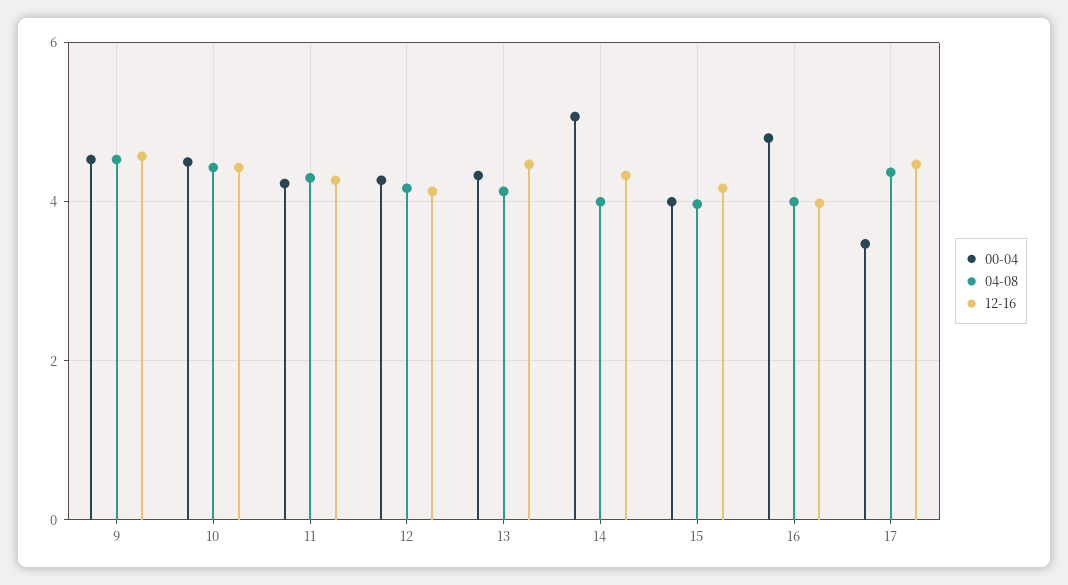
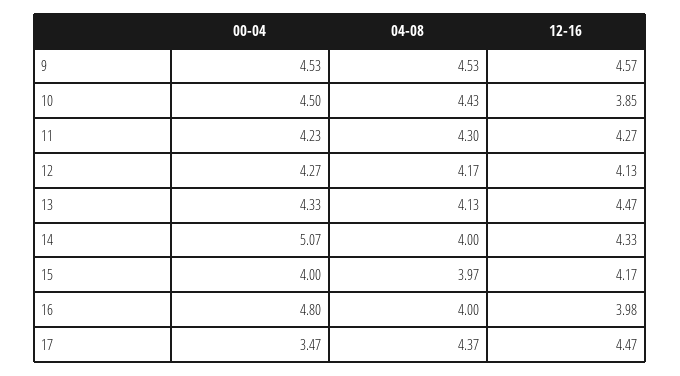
  {
    "00-04": {
      "9": 4.53,
      "10": 4.5,
      "11": 4.23,
      "12": 4.27,
      "13": 4.33,
      "14": 5.07,
      "15": 4,
      "16": 4.8,
      "17": 3.47
    },
    "04-08": {
      "9": 4.53,
      "10": 4.43,
      "11": 4.3,
      "12": 4.17,
      "13": 4.13,
      "14": 4,
      "15": 3.97,
      "16": 4,
      "17": 4.37
    },
    "12-16": {
      "9": 4.57,
-     "10": 4.4,
+     "10": 3.85,
      "11": 4.27,
      "12": 4.13,
      "13": 4.47,
      "14": 4.33,
      "15": 4.17,
      "16": 3.98,
      "17": 4.47
    }
  }

